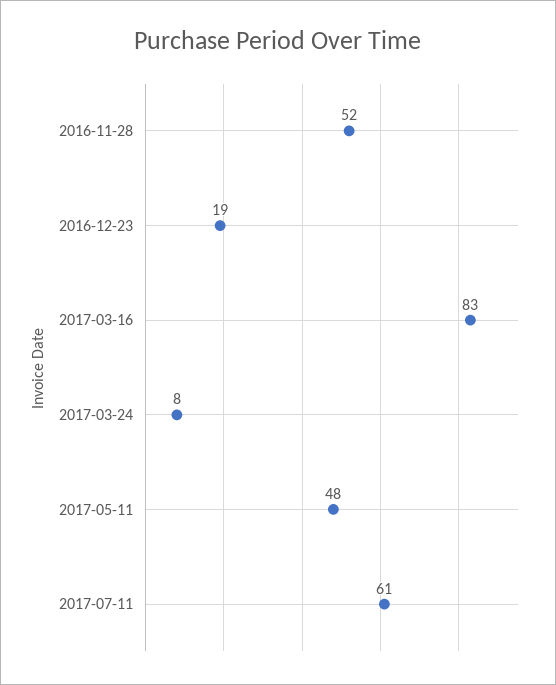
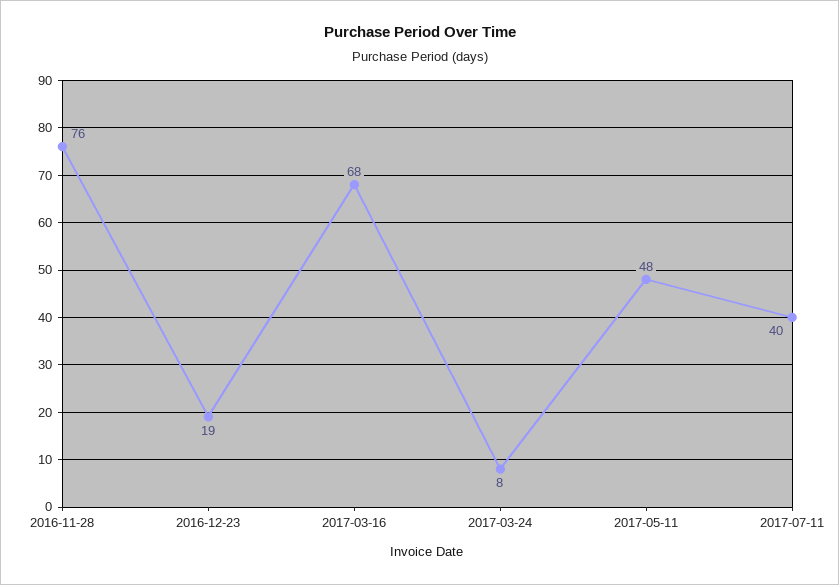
  {
-   "2016-11-28": 52,
+   "2016-11-28": 76,
    "2016-12-23": 19,
-   "2017-03-16": 83,
+   "2017-03-16": 68,
    "2017-03-24": 8,
    "2017-05-11": 48,
-   "2017-07-11": 61
+   "2017-07-11": 40
  }

